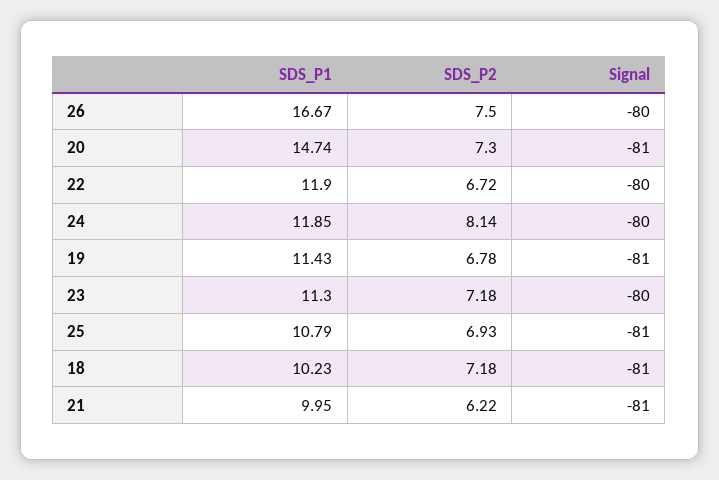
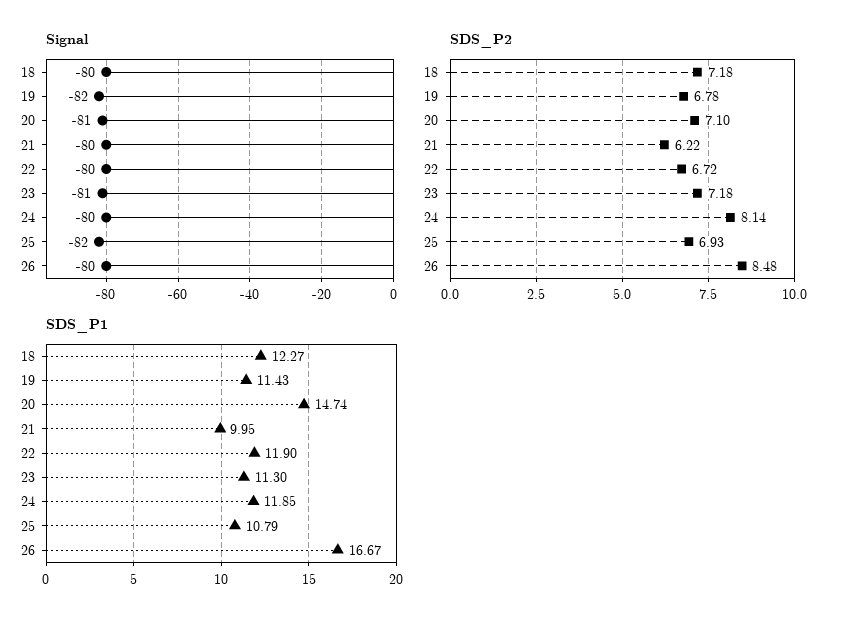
  {
    "SDS_P1": {
      "26": 16.67,
      "20": 14.74,
      "22": 11.9,
      "24": 11.85,
      "19": 11.43,
      "23": 11.3,
      "25": 10.79,
-     "18": 10.23,
+     "18": 12.27,
      "21": 9.95
    },
    "SDS_P2": {
-     "26": 7.5,
+     "26": 8.48,
-     "20": 7.3,
+     "20": 7.1,
      "22": 6.72,
      "24": 8.14,
      "19": 6.78,
      "23": 7.18,
      "25": 6.93,
      "18": 7.18,
      "21": 6.22
    },
    "Signal": {
      "26": -80,
      "20": -81,
      "22": -80,
      "24": -80,
-     "19": -81,
+     "19": -82,
-     "23": -80,
+     "23": -81,
-     "25": -81,
+     "25": -82,
-     "18": -81,
+     "18": -80,
-     "21": -81
+     "21": -80
    }
  }

